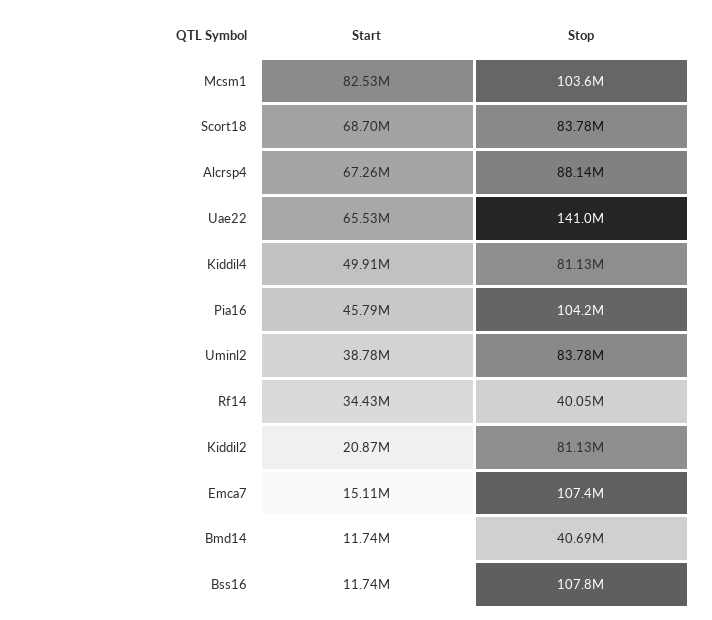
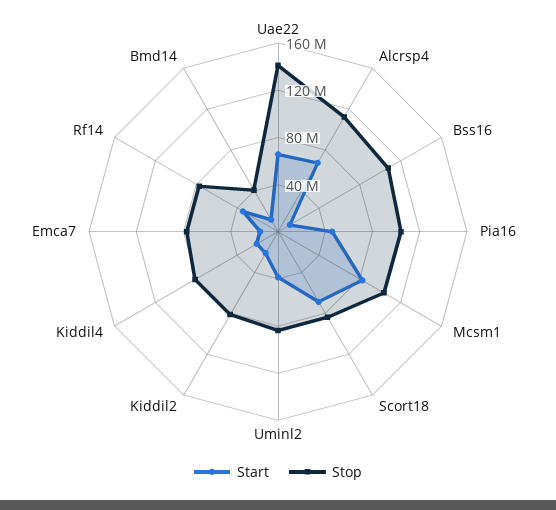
  {
    "Start": {
      "Mcsm1": 82530000,
      "Scort18": 68700000,
      "Alcrsp4": 67260000,
      "Uae22": 65530000,
-     "Kiddil4": 49910000,
+     "Kiddil4": 20000000,
      "Pia16": 45790000,
      "Uminl2": 38780000,
      "Rf14": 34430000,
      "Kiddil2": 20870000,
      "Emca7": 15110000,
      "Bmd14": 11740000,
      "Bss16": 11740000
    },
    "Stop": {
      "Mcsm1": 103600000,
      "Scort18": 83780000,
-     "Alcrsp4": 88140000,
+     "Alcrsp4": 110000000,
      "Uae22": 141000000,
      "Kiddil4": 81130000,
      "Pia16": 104200000,
      "Uminl2": 83780000,
-     "Rf14": 40050000,
+     "Rf14": 80000000,
      "Kiddil2": 81130000,
-     "Emca7": 107400000,
+     "Emca7": 80000000,
      "Bmd14": 40690000,
      "Bss16": 107800000
    }
  }

